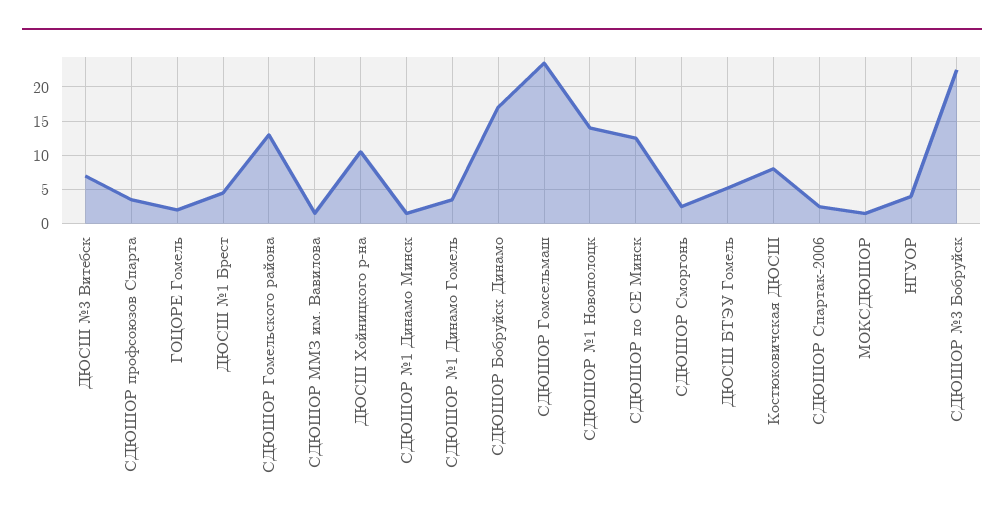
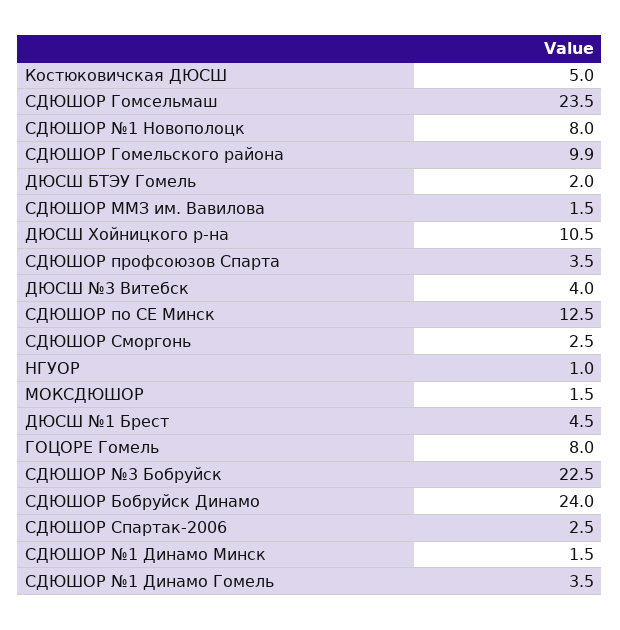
  {
-   "ДЮСШ №3 Витебск": 7,
+   "ДЮСШ №3 Витебск": 4,
    "СДЮШОР профсоюзов Спарта": 3.5,
-   "ГОЦОРЕ Гомель": 2,
+   "ГОЦОРЕ Гомель": 8,
    "ДЮСШ №1 Брест": 4.5,
-   "СДЮШОР Гомельского района": 13,
+   "СДЮШОР Гомельского района": 9.9,
    "СДЮШОР ММЗ им. Вавилова": 1.5,
    "ДЮСШ Хойницкого р-на": 10.5,
    "СДЮШОР №1 Динамо Минск": 1.5,
    "СДЮШОР №1 Динамо Гомель": 3.5,
-   "СДЮШОР Бобруйск Динамо": 17,
+   "СДЮШОР Бобруйск Динамо": 24,
    "СДЮШОР Гомсельмаш": 23.5,
-   "СДЮШОР №1 Новополоцк": 14,
+   "СДЮШОР №1 Новополоцк": 8,
    "СДЮШОР по СЕ Минск": 12.5,
    "СДЮШОР Сморгонь": 2.5,
-   "ДЮСШ БТЭУ Гомель": 5,
+   "ДЮСШ БТЭУ Гомель": 2,
-   "Костюковичская ДЮСШ": 8,
+   "Костюковичская ДЮСШ": 5,
    "СДЮШОР Спартак-2006": 2.5,
    "МОКСДЮШОР": 1.5,
-   "НГУОР": 4,
+   "НГУОР": 1,
    "СДЮШОР №3 Бобруйск": 22.5
  }

